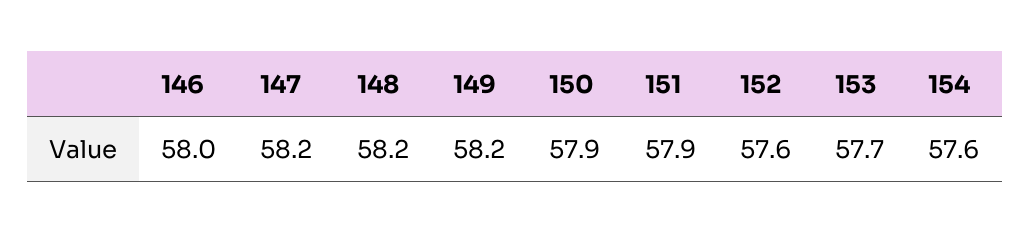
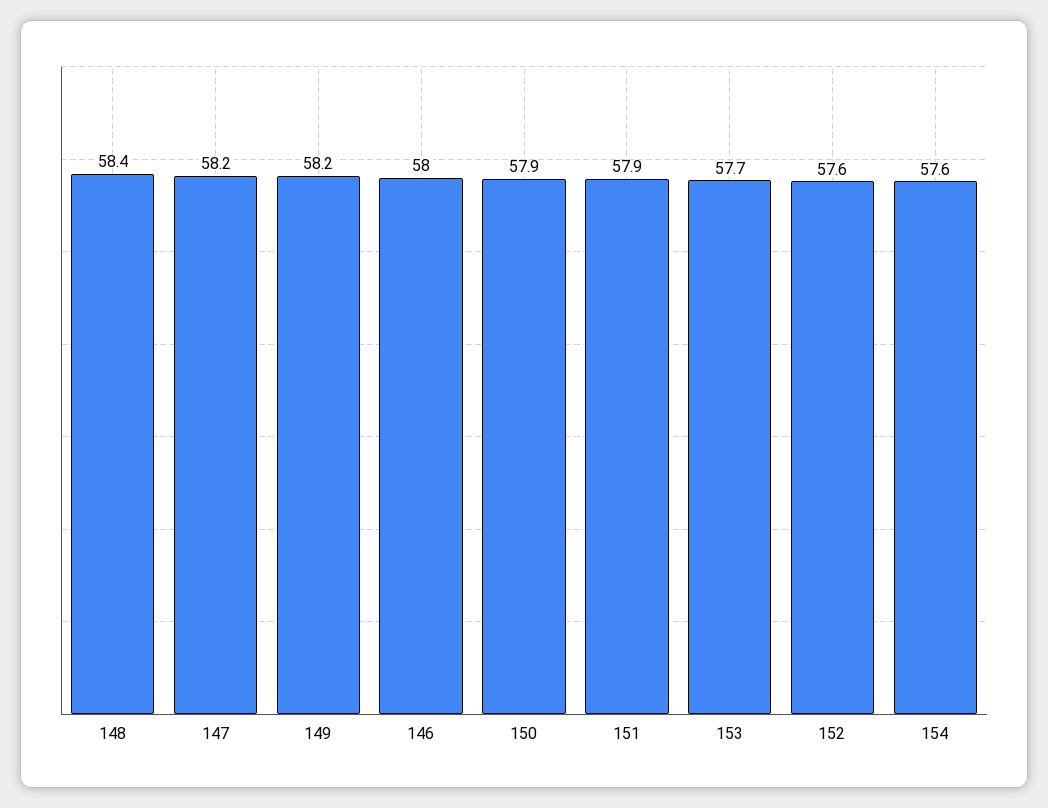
  {
    "146": 58,
    "147": 58.2,
-   "148": 58.2,
+   "148": 58.4,
    "149": 58.2,
    "150": 57.9,
    "151": 57.9,
    "152": 57.6,
    "153": 57.7,
    "154": 57.6
  }

